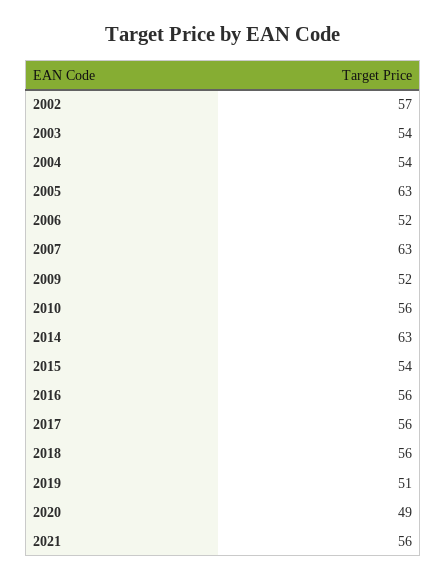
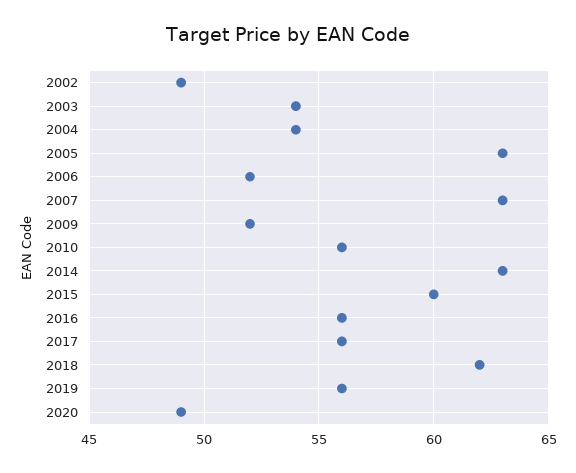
  {
-   "2002": 57,
+   "2002": 49,
    "2003": 54,
    "2004": 54,
    "2005": 63,
    "2006": 52,
    "2007": 63,
    "2009": 52,
    "2010": 56,
    "2014": 63,
-   "2015": 54,
+   "2015": 60,
    "2016": 56,
    "2017": 56,
-   "2018": 56,
+   "2018": 62,
-   "2019": 51,
+   "2019": 56,
-   "2020": 49,
+   "2020": 49
-   "2021": 56
  }

